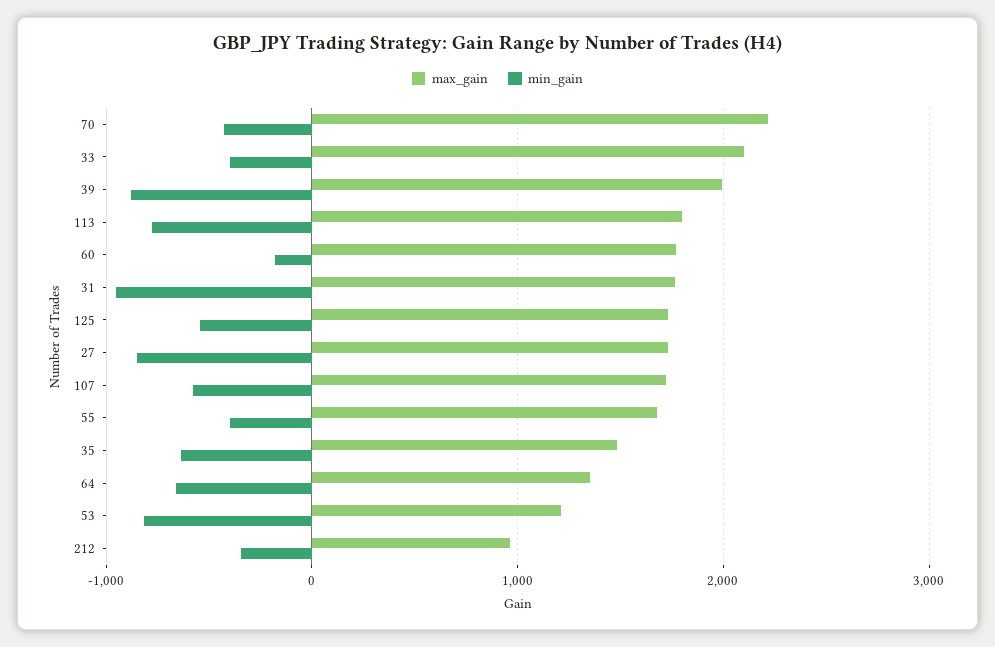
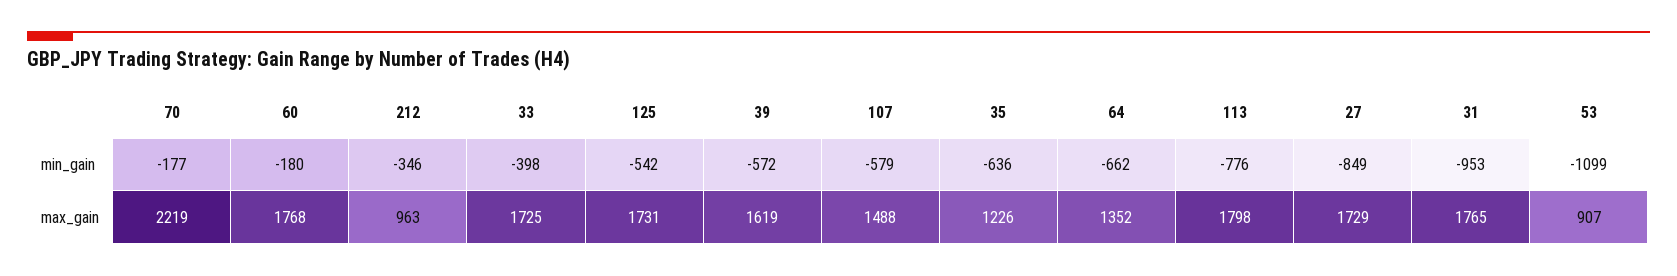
  {
    "max_gain": {
      "70": 2219,
-     "33": 2100,
+     "33": 1725,
-     "39": 2000,
+     "39": 1619,
      "113": 1798,
      "60": 1768,
      "31": 1765,
      "125": 1731,
      "27": 1729,
-     "107": 1700,
+     "107": 1488,
-     "55": 1700,
-     "35": 1500,
+     "35": 1226,
      "64": 1352,
-     "53": 1200,
+     "53": 907,
      "212": 963
    },
    "min_gain": {
-     "70": -400,
+     "70": -177,
      "33": -398,
-     "39": -900,
+     "39": -572,
      "113": -776,
      "60": -180,
      "31": -953,
      "125": -542,
      "27": -849,
      "107": -579,
-     "55": -400,
      "35": -636,
      "64": -662,
-     "53": -800,
+     "53": -1099,
      "212": -346
    }
  }

